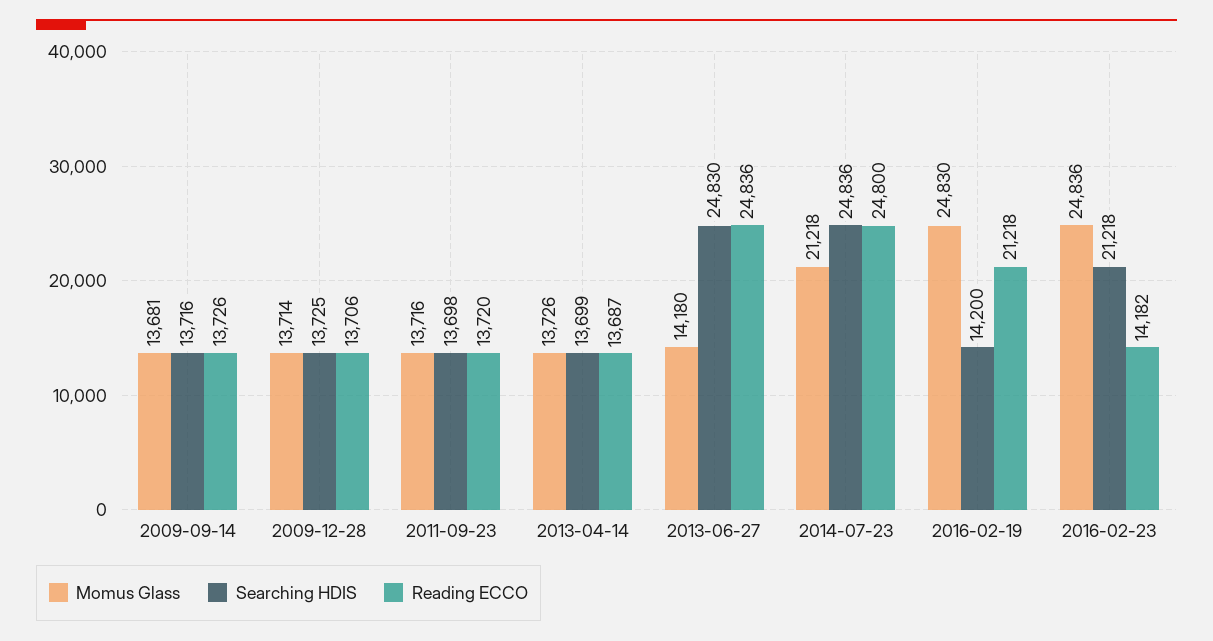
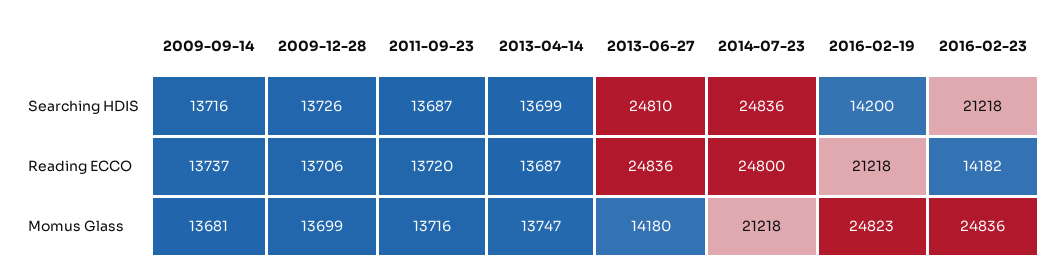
  {
    "Momus Glass": {
      "2009-09-14": 13681,
-     "2009-12-28": 13714,
+     "2009-12-28": 13699,
      "2011-09-23": 13716,
-     "2013-04-14": 13726,
+     "2013-04-14": 13747,
      "2013-06-27": 14180,
      "2014-07-23": 21218,
-     "2016-02-19": 24830,
+     "2016-02-19": 24823,
      "2016-02-23": 24836
    },
    "Searching HDIS": {
      "2009-09-14": 13716,
-     "2009-12-28": 13725,
+     "2009-12-28": 13726,
-     "2011-09-23": 13698,
+     "2011-09-23": 13687,
      "2013-04-14": 13699,
-     "2013-06-27": 24830,
+     "2013-06-27": 24810,
      "2014-07-23": 24836,
      "2016-02-19": 14200,
      "2016-02-23": 21218
    },
    "Reading ECCO": {
-     "2009-09-14": 13726,
+     "2009-09-14": 13737,
      "2009-12-28": 13706,
      "2011-09-23": 13720,
      "2013-04-14": 13687,
      "2013-06-27": 24836,
      "2014-07-23": 24800,
      "2016-02-19": 21218,
      "2016-02-23": 14182
    }
  }

